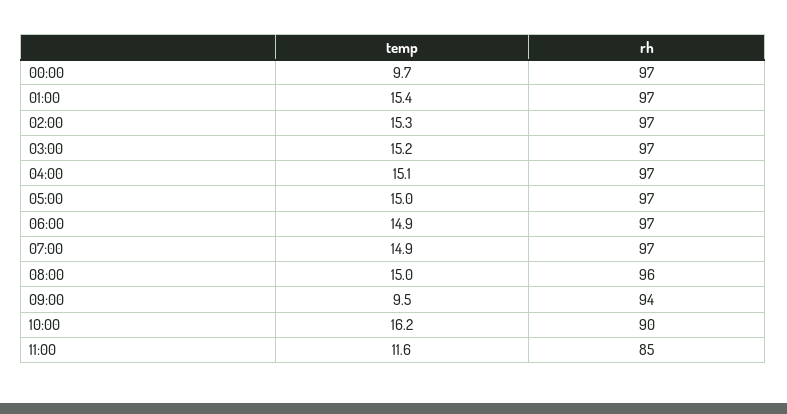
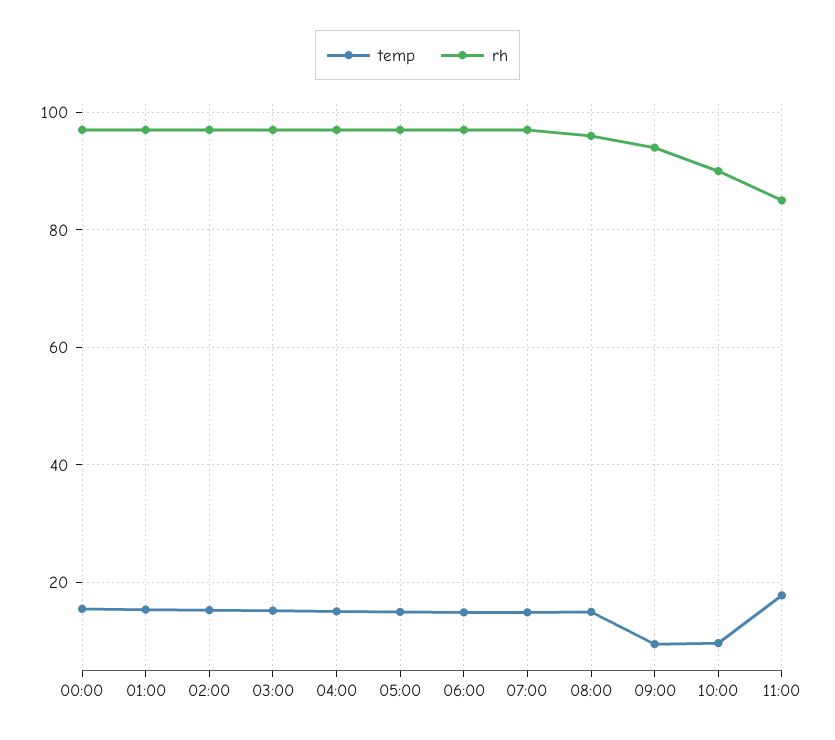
  {
    "temp": {
-     "00:00": 9.7,
+     "00:00": 16,
      "01:00": 15.4,
      "02:00": 15.3,
      "03:00": 15.2,
      "04:00": 15.1,
      "05:00": 15,
      "06:00": 14.9,
      "07:00": 14.9,
      "08:00": 15,
      "09:00": 9.5,
-     "10:00": 16.2,
+     "10:00": 10,
-     "11:00": 11.6
+     "11:00": 18
    },
    "rh": {
      "00:00": 97,
      "01:00": 97,
      "02:00": 97,
      "03:00": 97,
      "04:00": 97,
      "05:00": 97,
      "06:00": 97,
      "07:00": 97,
      "08:00": 96,
      "09:00": 94,
      "10:00": 90,
      "11:00": 85
    }
  }

